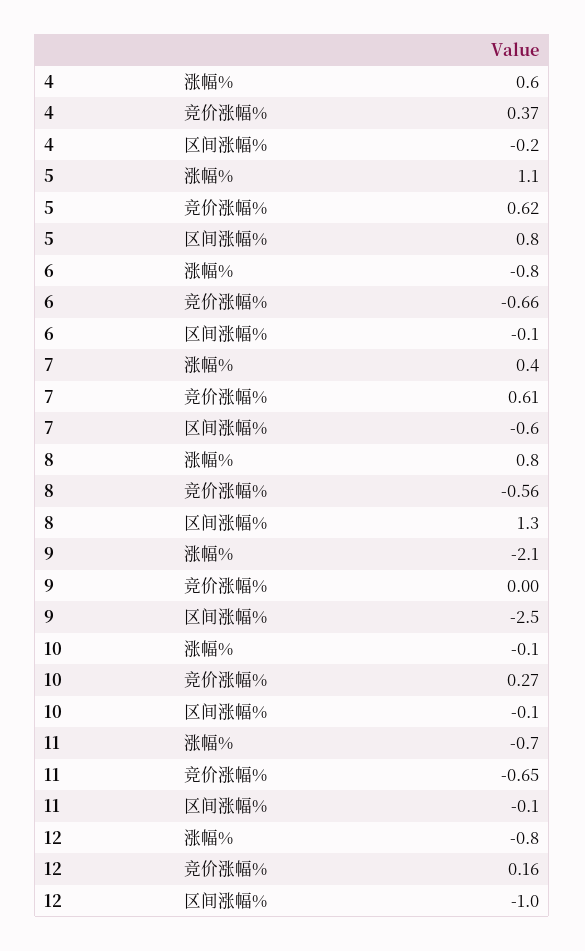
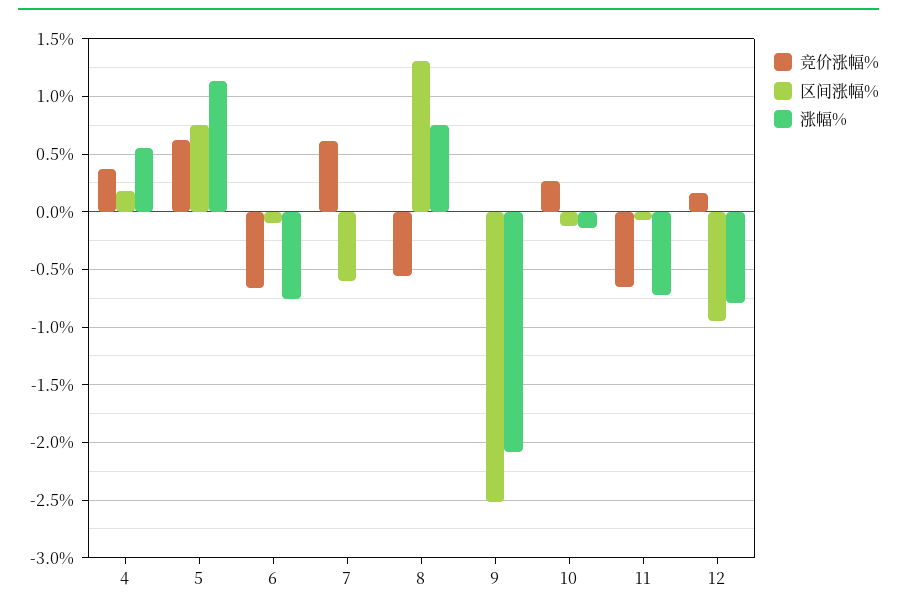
  {
    "涨幅%": {
      "4": 0.6,
      "5": 1.1,
      "6": -0.8,
-     "7": 0.4,
+     "7": 0,
      "8": 0.8,
      "9": -2.1,
      "10": -0.1,
      "11": -0.7,
      "12": -0.8
    },
    "竞价涨幅%": {
      "4": 0.37,
      "5": 0.62,
      "6": -0.66,
      "7": 0.61,
      "8": -0.56,
      "9": 0,
      "10": 0.27,
      "11": -0.65,
      "12": 0.16
    },
    "区间涨幅%": {
-     "4": -0.2,
+     "4": 0.2,
      "5": 0.8,
      "6": -0.1,
      "7": -0.6,
      "8": 1.3,
      "9": -2.5,
      "10": -0.1,
      "11": -0.1,
      "12": -1
    }
  }

